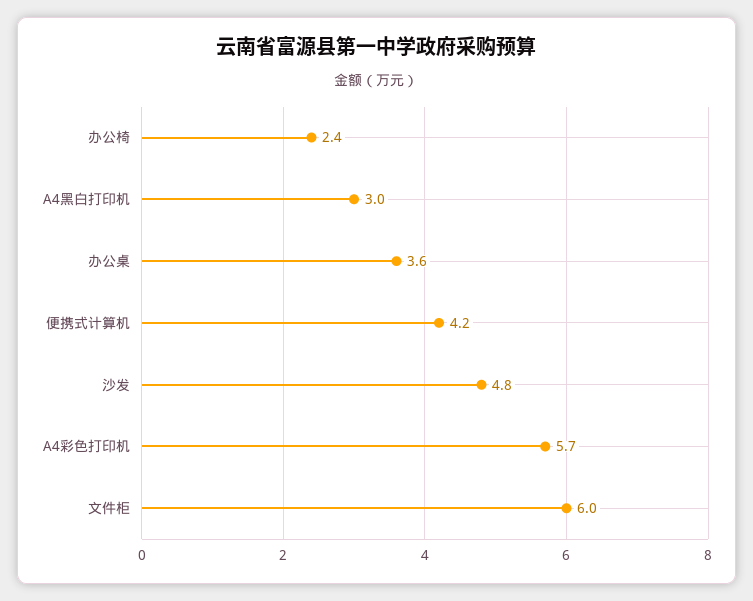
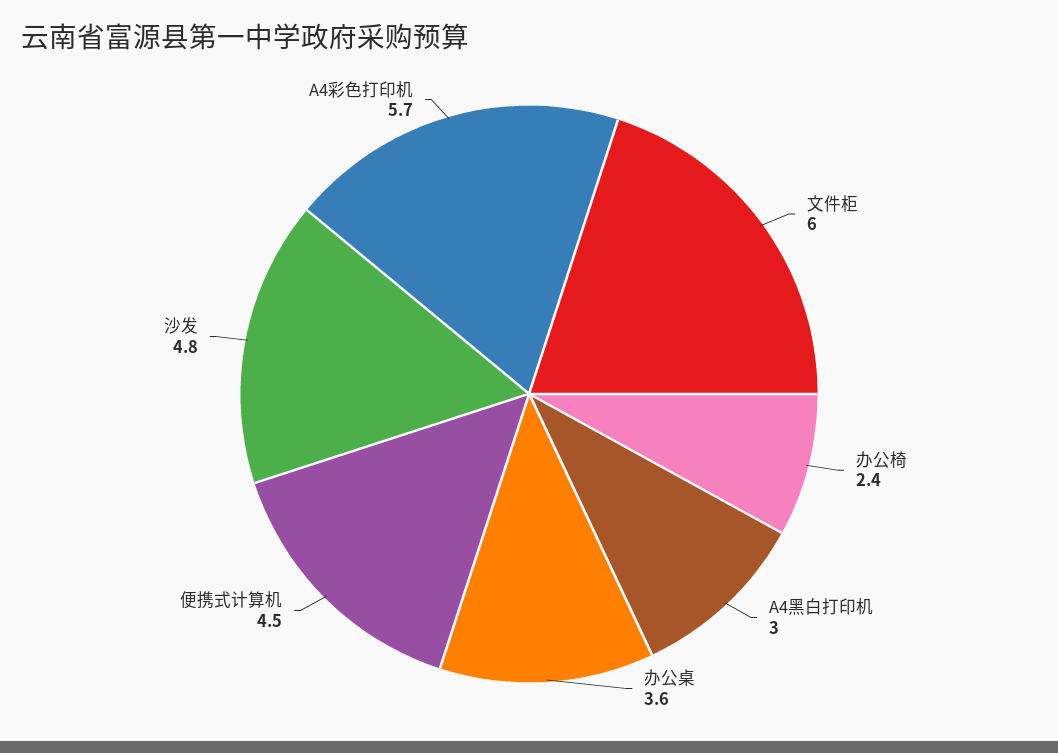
  {
    "办公椅": 2.4,
    "A4黑白打印机": 3,
    "办公桌": 3.6,
-   "便携式计算机": 4.2,
+   "便携式计算机": 4.5,
    "沙发": 4.8,
    "A4彩色打印机": 5.7,
    "文件柜": 6
  }

